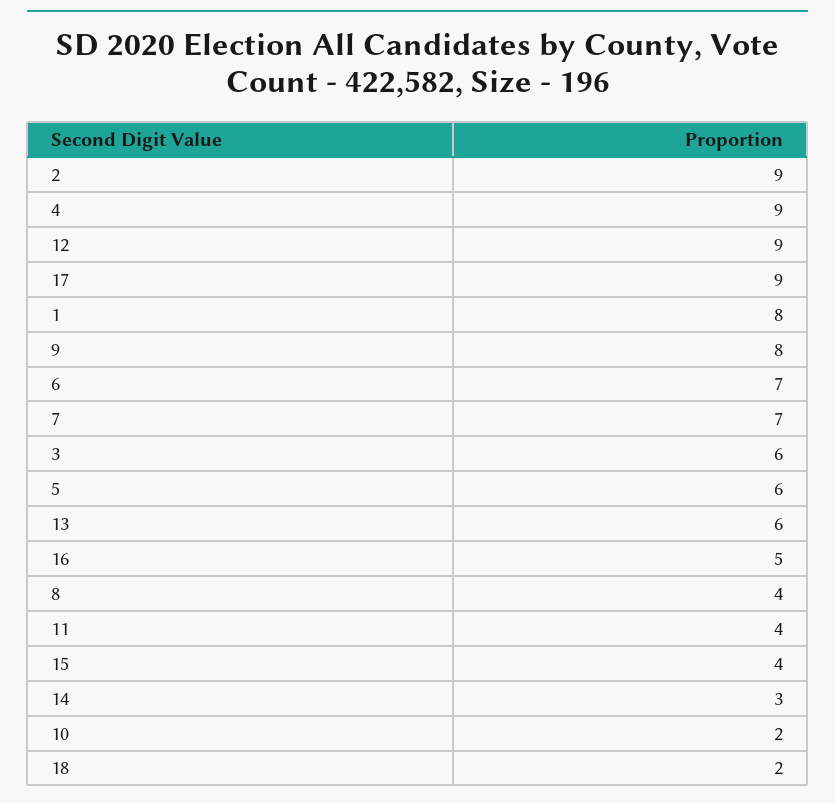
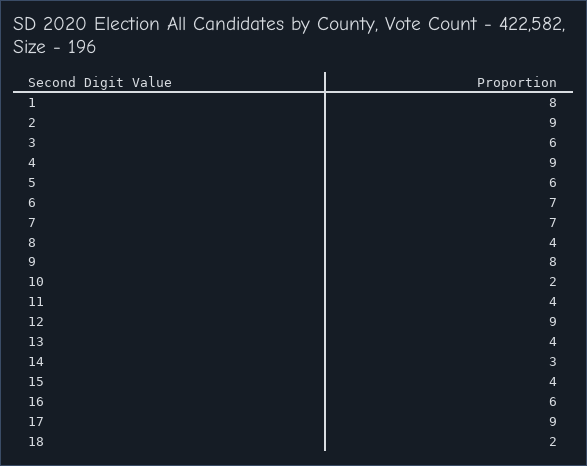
  {
    "2": 9,
    "4": 9,
    "12": 9,
    "17": 9,
    "1": 8,
    "9": 8,
    "6": 7,
    "7": 7,
    "3": 6,
    "5": 6,
-   "13": 6,
+   "13": 4,
-   "16": 5,
+   "16": 6,
    "8": 4,
    "11": 4,
    "15": 4,
    "14": 3,
    "10": 2,
    "18": 2
  }

